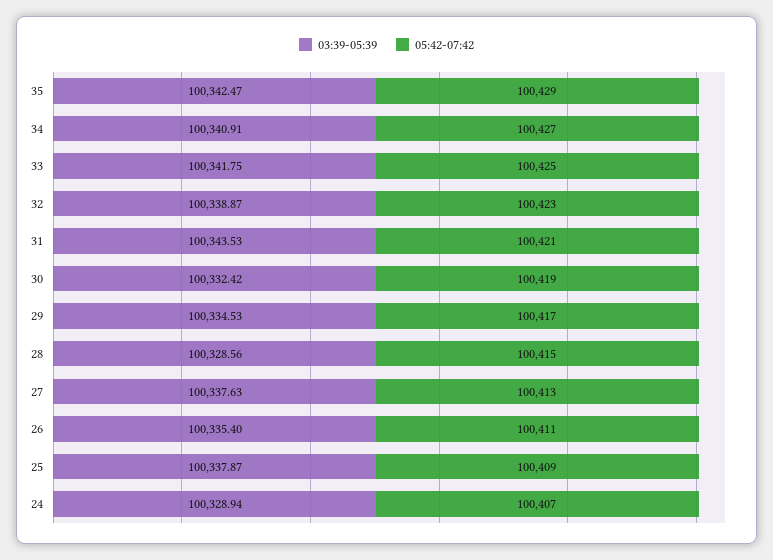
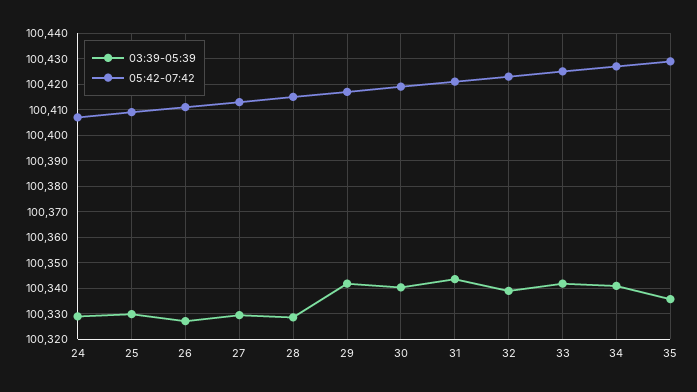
  {
    "03:39-05:39": {
-     "35": 100342.47,
+     "35": 100335,
      "34": 100340.91,
      "33": 100341.75,
      "32": 100338.87,
      "31": 100343.53,
-     "30": 100332.42,
+     "30": 100340,
-     "29": 100334.53,
+     "29": 100342.5,
      "28": 100328.56,
-     "27": 100337.63,
+     "27": 100330,
-     "26": 100335.4,
+     "26": 100327.5,
-     "25": 100337.87,
+     "25": 100330,
      "24": 100328.94
    },
    "05:42-07:42": {
      "35": 100429,
      "34": 100427,
      "33": 100425,
      "32": 100423,
      "31": 100421,
      "30": 100419,
      "29": 100417,
      "28": 100415,
      "27": 100413,
      "26": 100411,
      "25": 100409,
      "24": 100407
    }
  }

